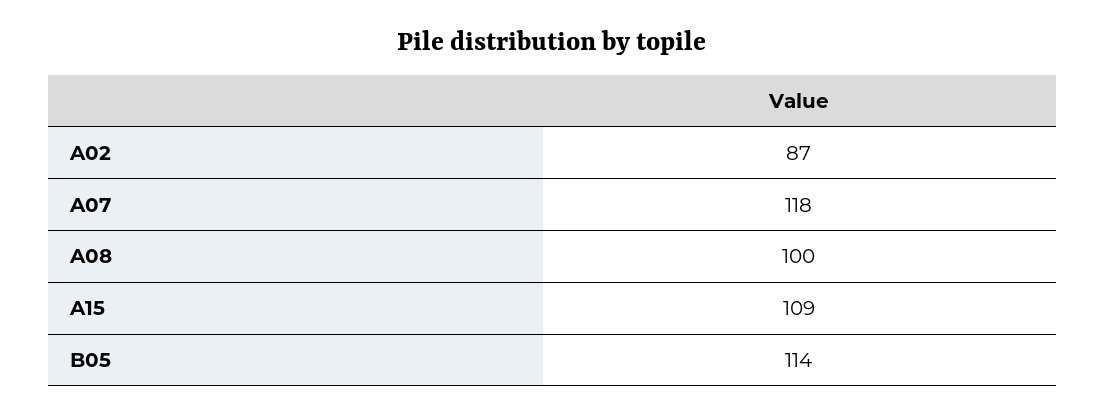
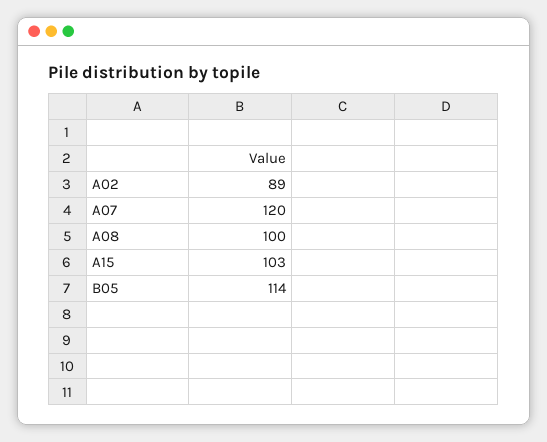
  {
-   "A02": 87,
+   "A02": 89,
-   "A07": 118,
+   "A07": 120,
    "A08": 100,
-   "A15": 109,
+   "A15": 103,
    "B05": 114
  }

